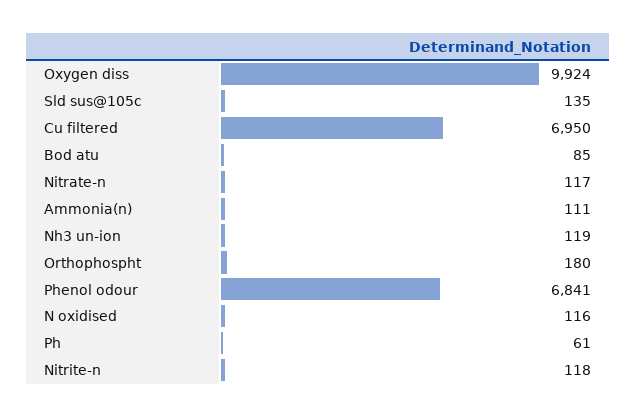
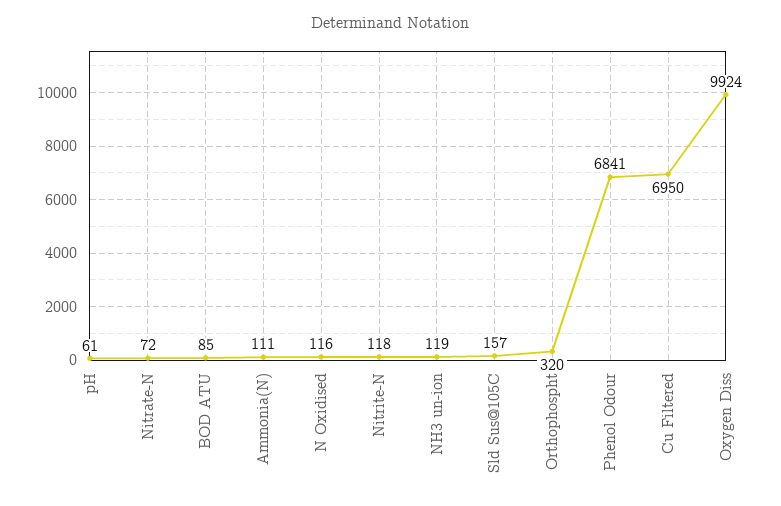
  {
    "Oxygen diss": 9924,
-   "Sld sus@105c": 135,
+   "Sld sus@105c": 157,
    "Cu filtered": 6950,
    "Bod atu": 85,
-   "Nitrate-n": 117,
+   "Nitrate-n": 72,
    "Ammonia(n)": 111,
    "Nh3 un-ion": 119,
-   "Orthophospht": 180,
+   "Orthophospht": 320,
    "Phenol odour": 6841,
    "N oxidised": 116,
    "Ph": 61,
    "Nitrite-n": 118
  }

